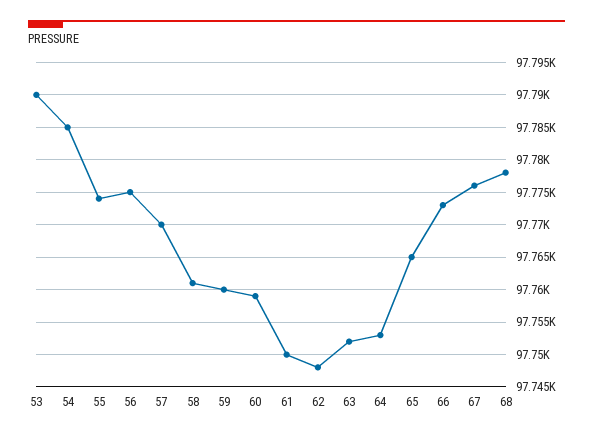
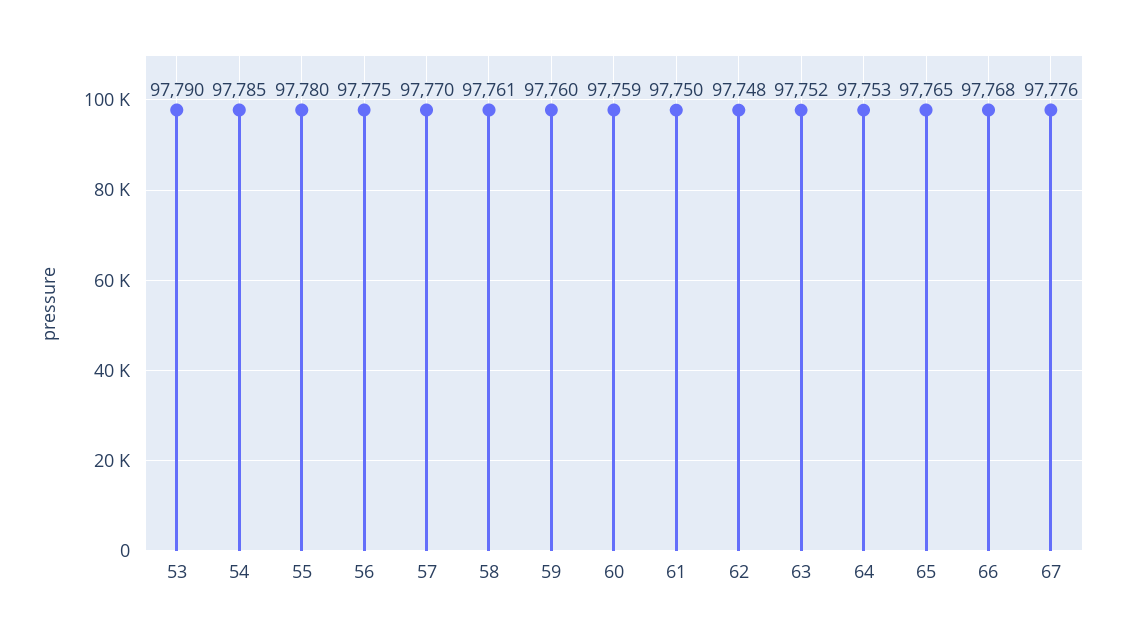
  {
    "53": 97790,
    "54": 97785,
-   "55": 97774,
+   "55": 97780,
    "56": 97775,
    "57": 97770,
    "58": 97761,
    "59": 97760,
    "60": 97759,
    "61": 97750,
    "62": 97748,
    "63": 97752,
    "64": 97753,
    "65": 97765,
-   "66": 97773,
+   "66": 97768,
-   "67": 97776,
+   "67": 97776
-   "68": 97778
  }

